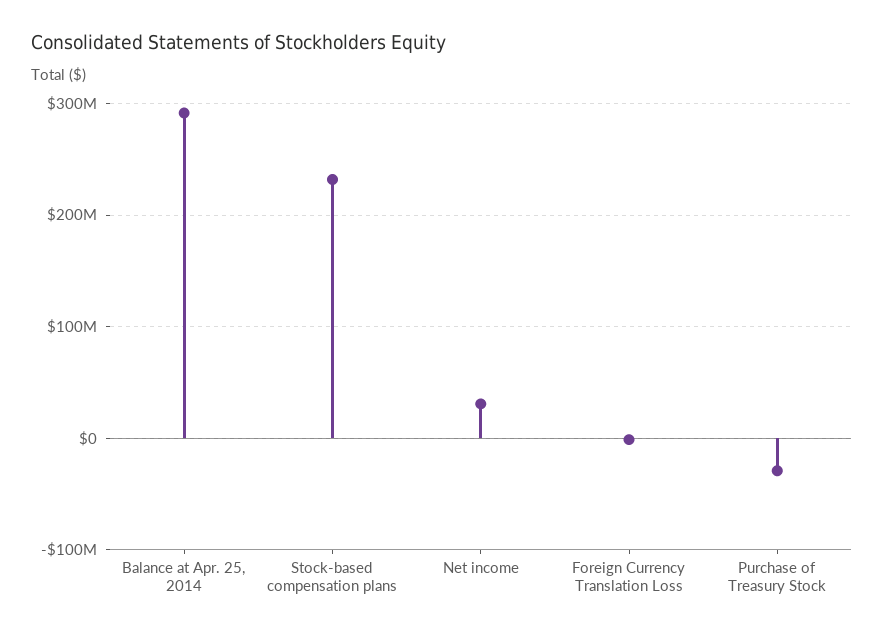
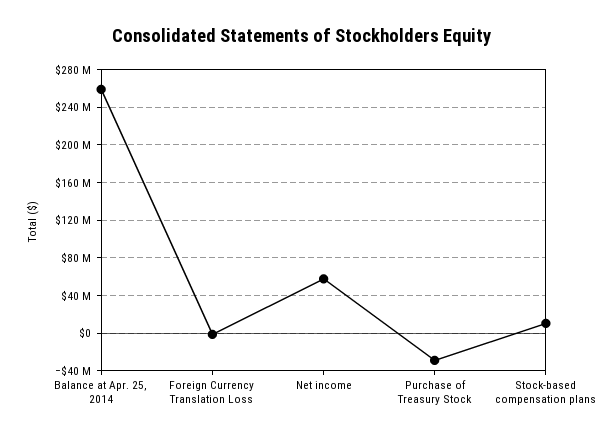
  {
-   "Balance at Apr. 25, 2014": 290000000,
+   "Balance at Apr. 25, 2014": 260000000,
-   "Stock-based compensation plans": 230000000,
+   "Stock-based compensation plans": 10000000,
-   "Net income": 30000000,
+   "Net income": 60000000,
    "Foreign Currency Translation Loss": 0,
    "Purchase of Treasury Stock": -30000000
  }

